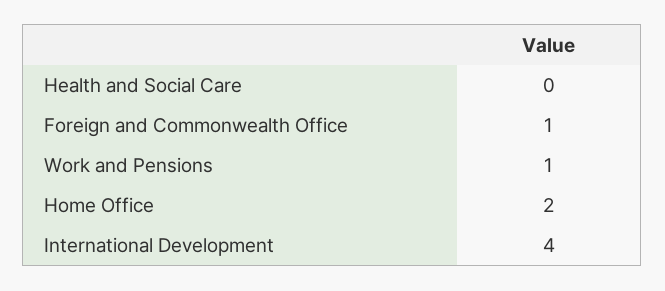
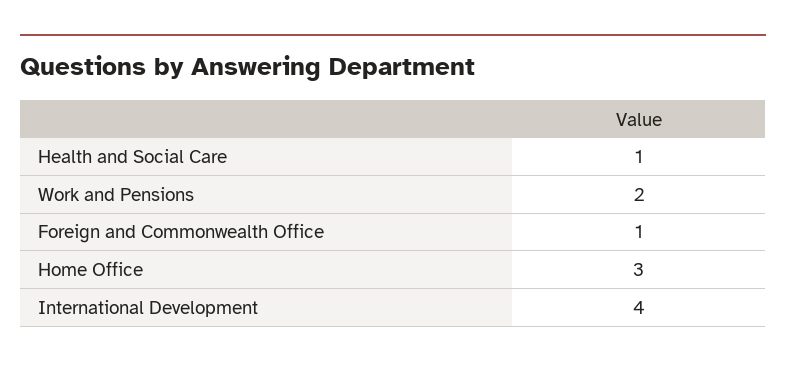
  {
-   "Health and Social Care": 0,
+   "Health and Social Care": 1,
    "Foreign and Commonwealth Office": 1,
-   "Work and Pensions": 1,
+   "Work and Pensions": 2,
-   "Home Office": 2,
+   "Home Office": 3,
    "International Development": 4
  }

